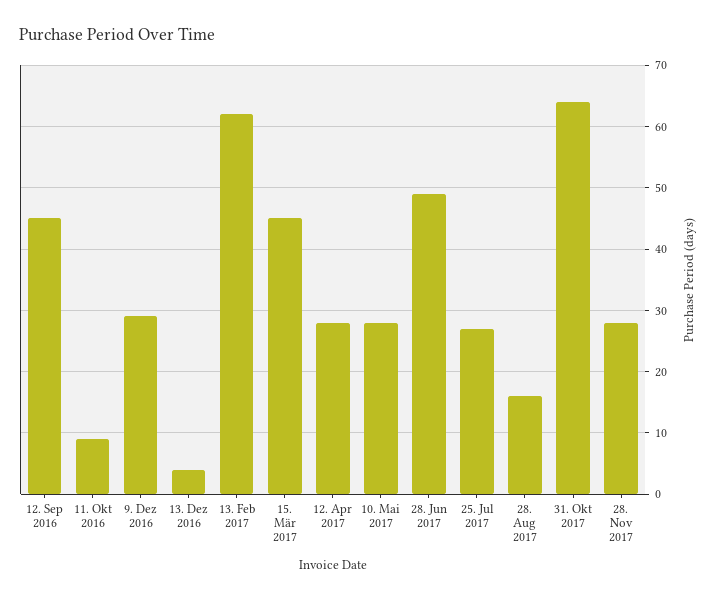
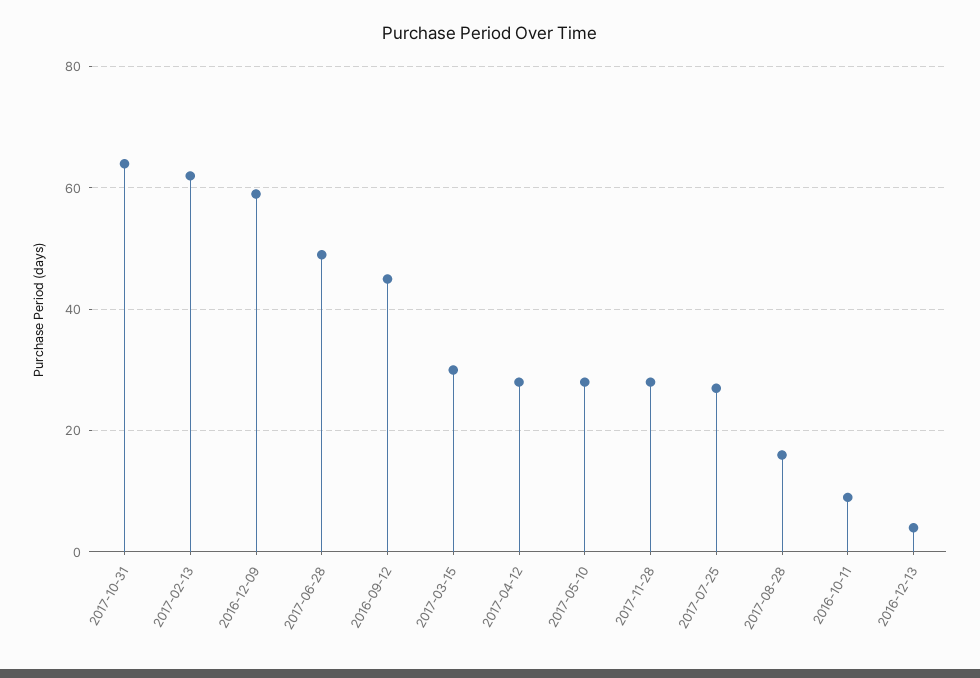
  {
    "12. Sep 2016": 45,
    "11. Okt 2016": 9,
-   "9. Dez 2016": 29,
+   "9. Dez 2016": 60,
    "13. Dez 2016": 4,
    "13. Feb 2017": 62,
-   "15. Mär 2017": 45,
+   "15. Mär 2017": 30,
    "12. Apr 2017": 28,
    "10. Mai 2017": 28,
    "28. Jun 2017": 49,
    "25. Jul 2017": 27,
    "28. Aug 2017": 16,
    "31. Okt 2017": 64,
    "28. Nov 2017": 28
  }

